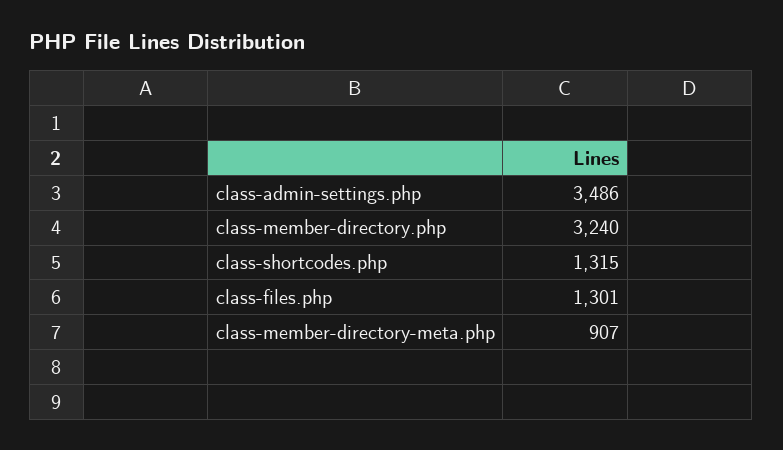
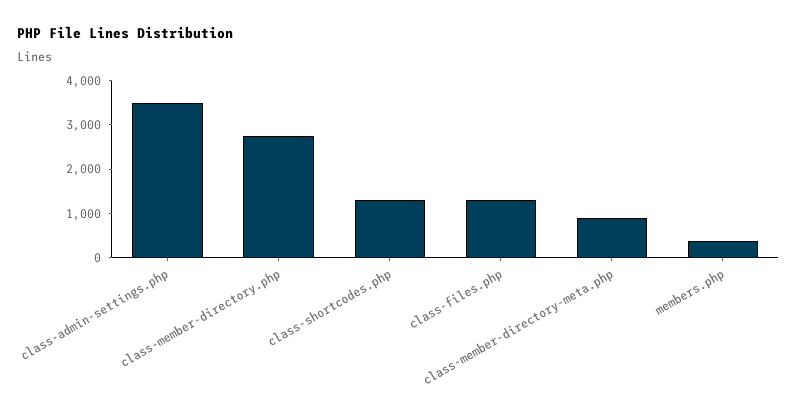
  {
    "class-admin-settings.php": 3486,
-   "class-member-directory.php": 3240,
+   "class-member-directory.php": 2800,
    "class-shortcodes.php": 1315,
    "class-files.php": 1301,
-   "class-member-directory-meta.php": 907
+   "class-member-directory-meta.php": 907,
+   "members.php": 400
  }

